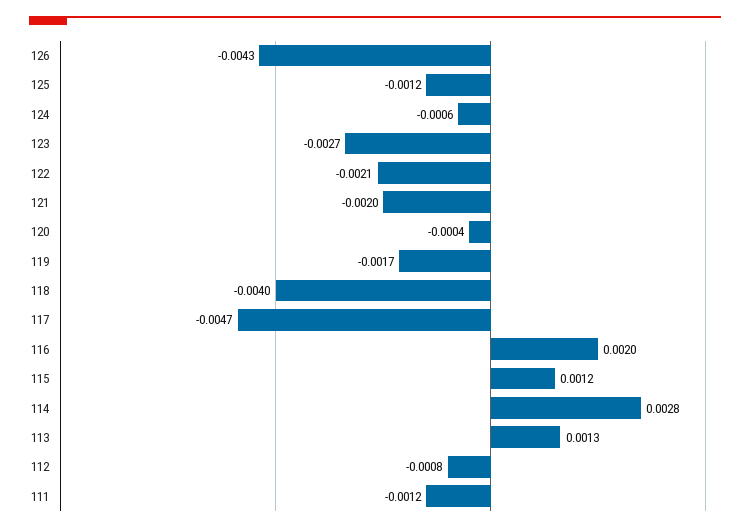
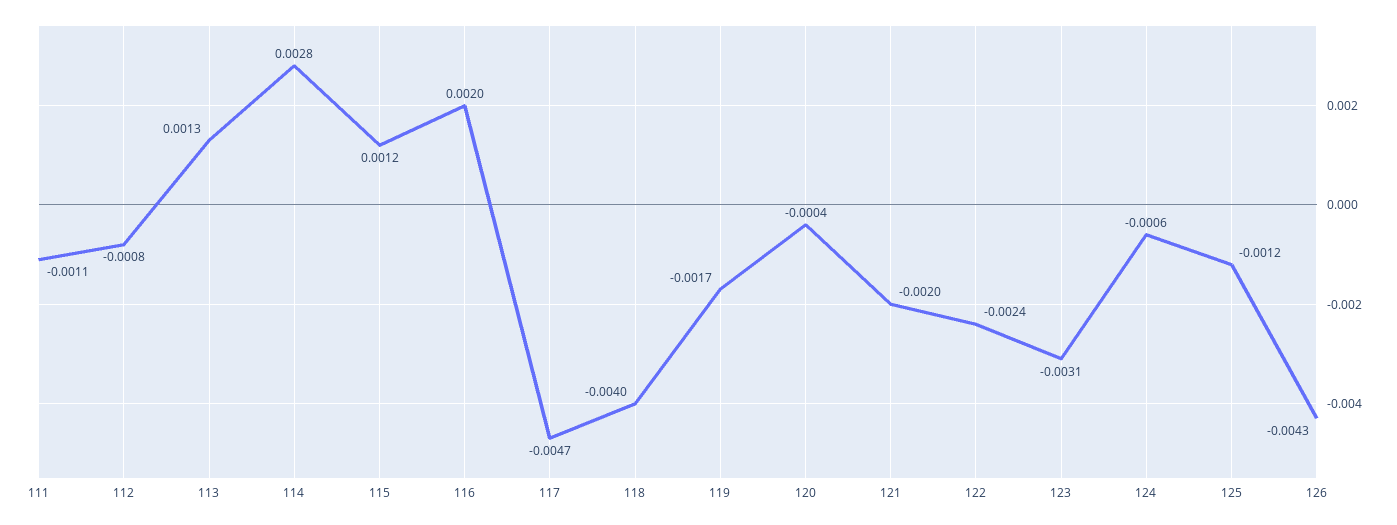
  {
    "126": -0.0043,
    "125": -0.0012,
    "124": -0.0006,
-   "123": -0.0027,
+   "123": -0.0031,
-   "122": -0.0021,
+   "122": -0.0024,
    "121": -0.002,
    "120": -0.0004,
    "119": -0.0017,
    "118": -0.004,
    "117": -0.0047,
    "116": 0.002,
    "115": 0.0012,
    "114": 0.0028,
    "113": 0.0013,
    "112": -0.0008,
-   "111": -0.0012
+   "111": -0.0011
  }

